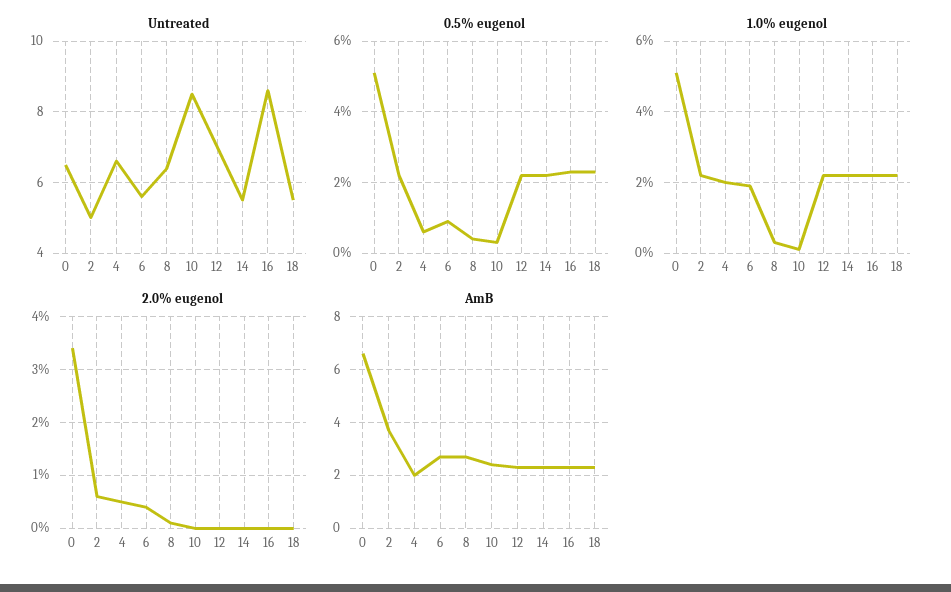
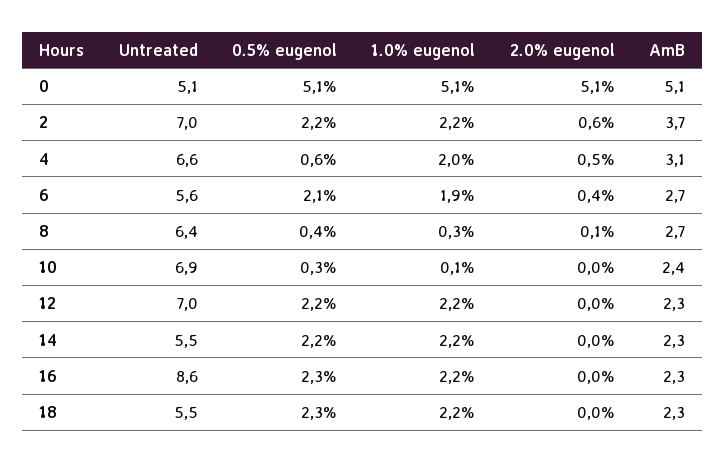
  {
    "Untreated": {
-     "0": 6.5,
+     "0": 5.1,
-     "2": 5,
+     "2": 7,
      "4": 6.6,
      "6": 5.6,
      "8": 6.4,
-     "10": 8.5,
+     "10": 6.9,
      "12": 7,
      "14": 5.5,
      "16": 8.6,
      "18": 5.5
    },
    "0.5% eugenol": {
      "0": 5.1,
      "2": 2.2,
      "4": 0.6,
-     "6": 1,
+     "6": 2.1,
      "8": 0.4,
      "10": 0.3,
      "12": 2.2,
      "14": 2.2,
      "16": 2.3,
      "18": 2.3
    },
    "1.0% eugenol": {
      "0": 5.1,
      "2": 2.2,
      "4": 2,
      "6": 1.9,
      "8": 0.3,
      "10": 0.1,
      "12": 2.2,
      "14": 2.2,
      "16": 2.2,
      "18": 2.2
    },
    "2.0% eugenol": {
-     "0": 3.5,
+     "0": 5.1,
      "2": 0.6,
      "4": 0.5,
      "6": 0.4,
      "8": 0.1,
      "10": 0,
      "12": 0,
      "14": 0,
      "16": 0,
      "18": 0
    },
    "AmB": {
-     "0": 6.5,
+     "0": 5.1,
      "2": 3.7,
-     "4": 2,
+     "4": 3.1,
      "6": 2.7,
      "8": 2.7,
      "10": 2.4,
      "12": 2.3,
      "14": 2.3,
      "16": 2.3,
      "18": 2.3
    }
  }

